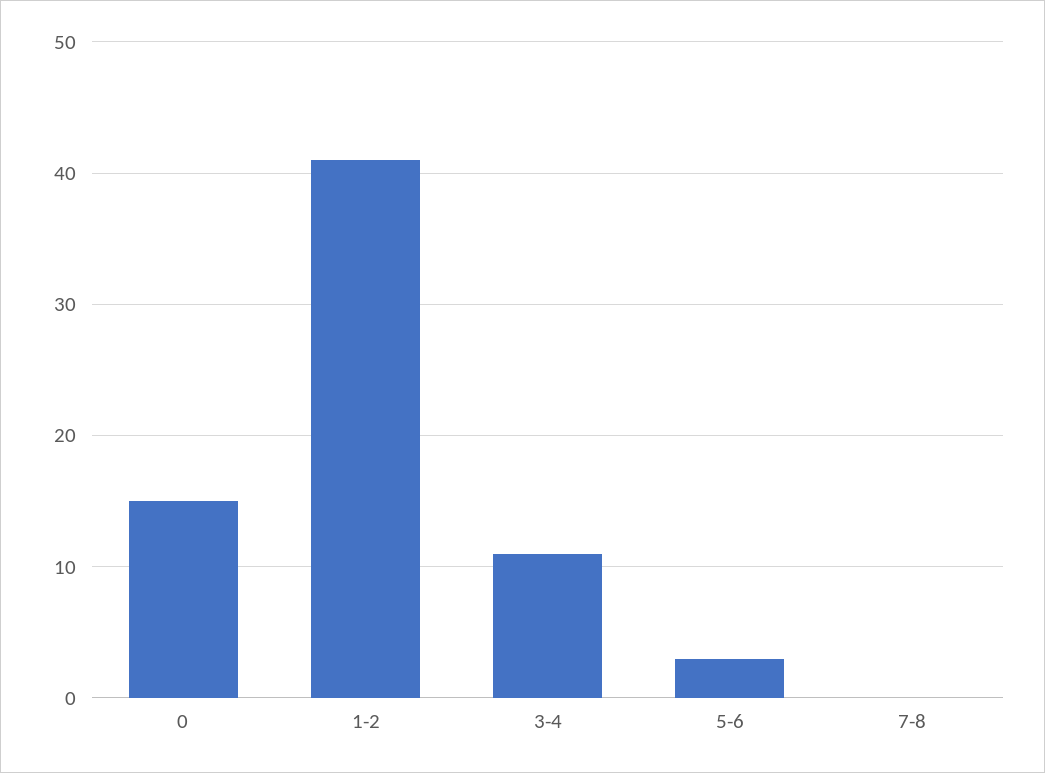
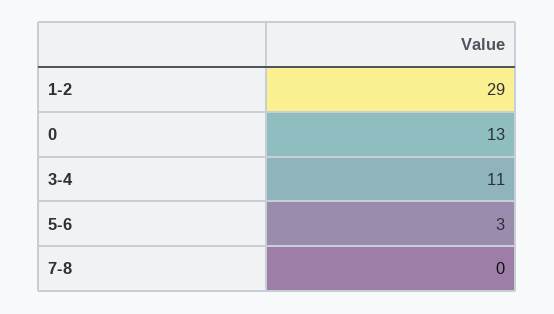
  {
-   "0": 15,
+   "0": 13,
-   "1-2": 41,
+   "1-2": 29,
    "3-4": 11,
    "5-6": 3,
    "7-8": 0
  }

